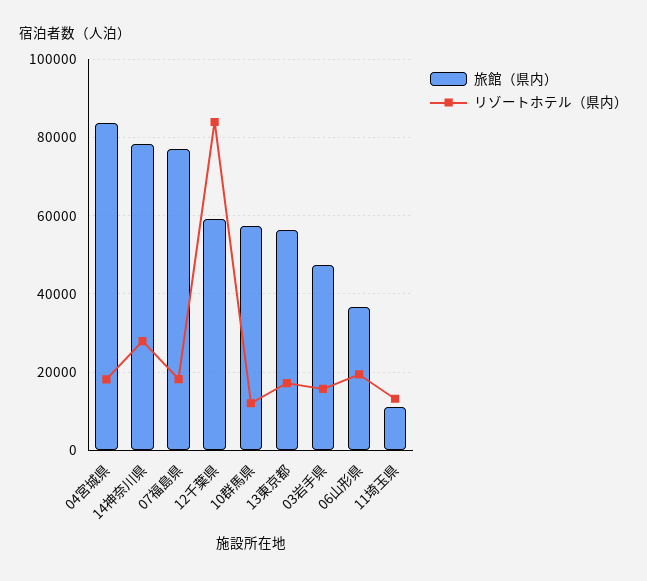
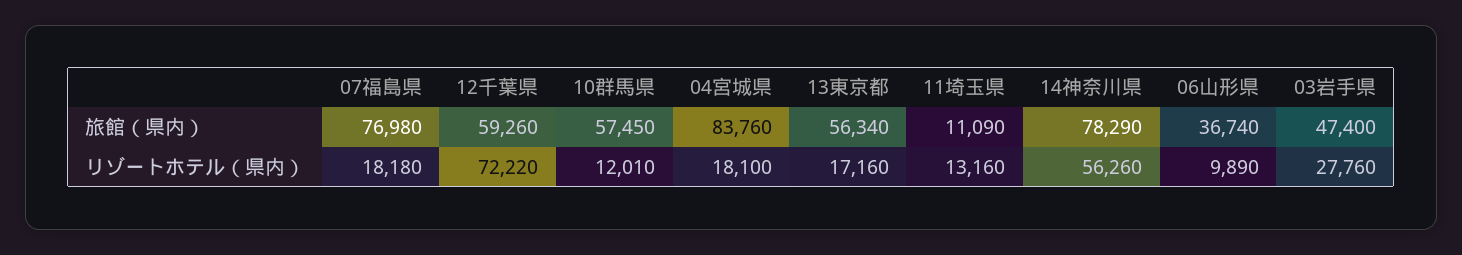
  {
    "旅館（県内）": {
      "04宮城県": 83760,
      "14神奈川県": 78290,
      "07福島県": 76980,
      "12千葉県": 59260,
      "10群馬県": 57450,
      "13東京都": 56340,
      "03岩手県": 47400,
      "06山形県": 36740,
      "11埼玉県": 11090
    },
    "リゾートホテル（県内）": {
      "04宮城県": 18100,
-     "14神奈川県": 28000,
+     "14神奈川県": 56260,
      "07福島県": 18180,
-     "12千葉県": 84000,
+     "12千葉県": 72220,
      "10群馬県": 12010,
      "13東京都": 17160,
-     "03岩手県": 16000,
+     "03岩手県": 27760,
-     "06山形県": 20000,
+     "06山形県": 9890,
      "11埼玉県": 13160
    }
  }

